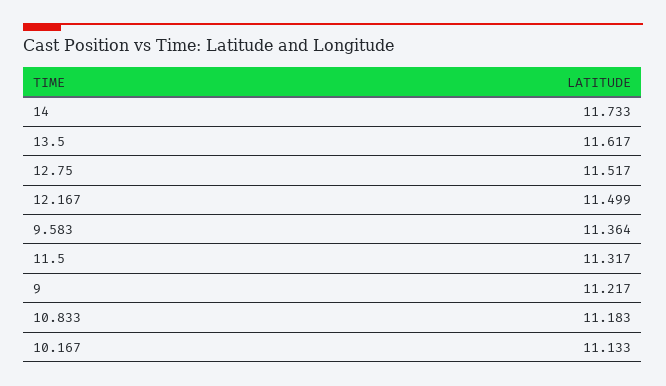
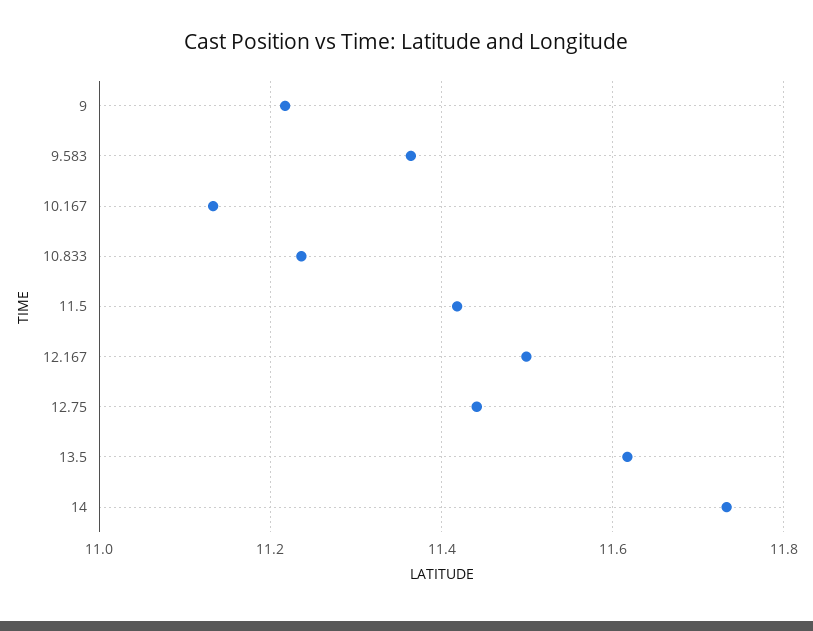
  {
    "14": 11.733,
    "13.5": 11.617,
-   "12.75": 11.517,
+   "12.75": 11.44,
    "12.167": 11.499,
    "9.583": 11.364,
-   "11.5": 11.317,
+   "11.5": 11.42,
    "9": 11.217,
-   "10.833": 11.183,
+   "10.833": 11.24,
    "10.167": 11.133
  }

